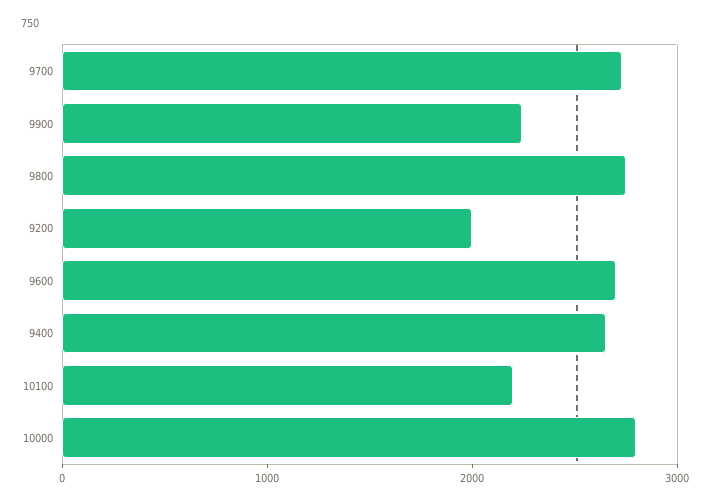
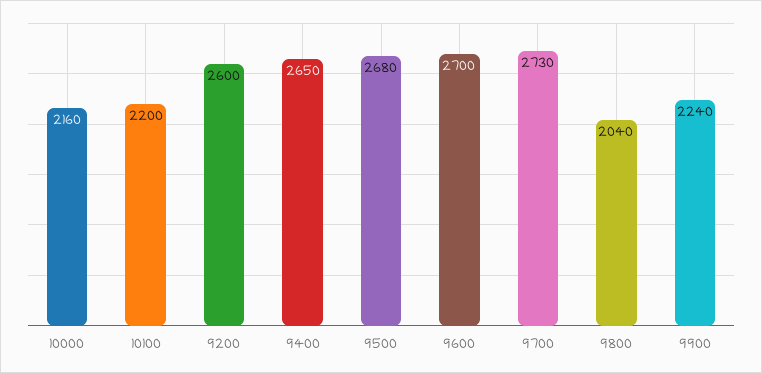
  {
    "9700": 2730,
    "9900": 2240,
-   "9800": 2800,
+   "9800": 2040,
-   "9200": 2000,
+   "9200": 2600,
    "9600": 2700,
    "9400": 2650,
    "10100": 2200,
-   "10000": 2800
+   "10000": 2160,
+   "9500": 2680
  }

